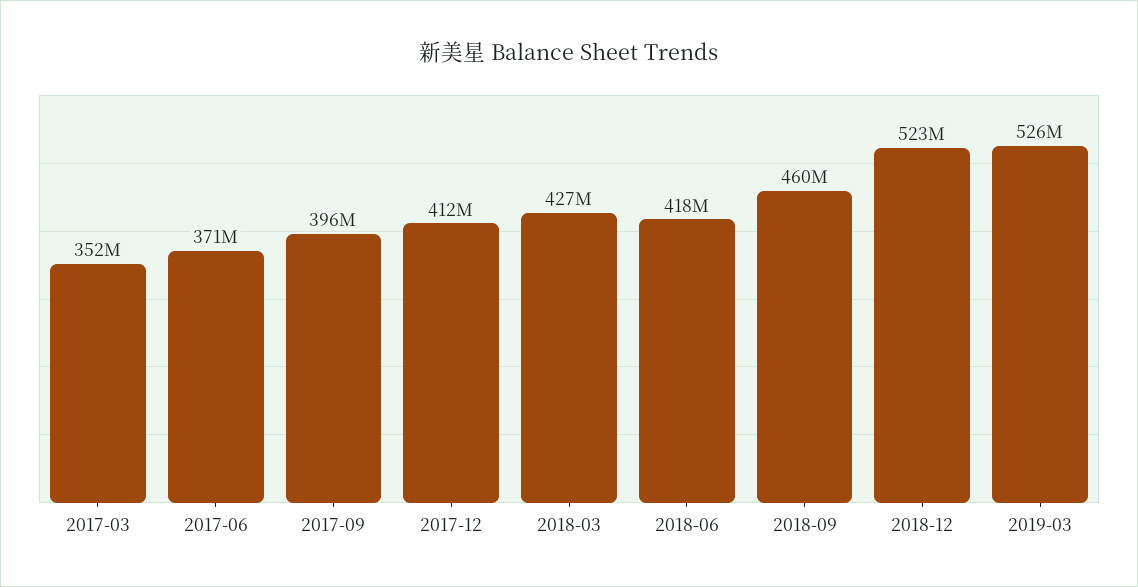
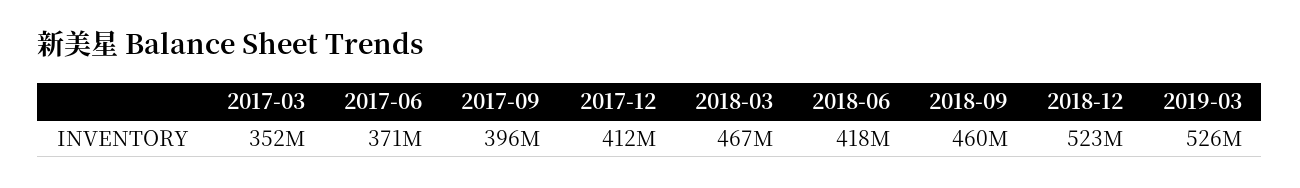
  {
    "2017-03": 352000000,
    "2017-06": 371000000,
    "2017-09": 396000000,
    "2017-12": 412000000,
-   "2018-03": 427000000,
+   "2018-03": 467000000,
    "2018-06": 418000000,
    "2018-09": 460000000,
    "2018-12": 523000000,
    "2019-03": 526000000
  }

